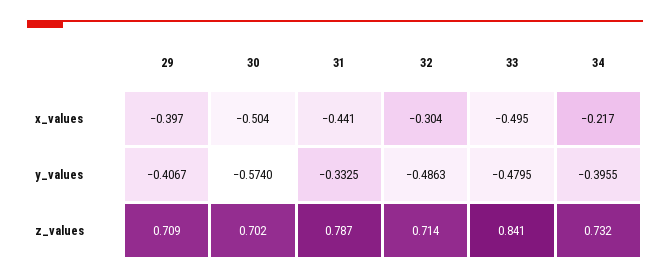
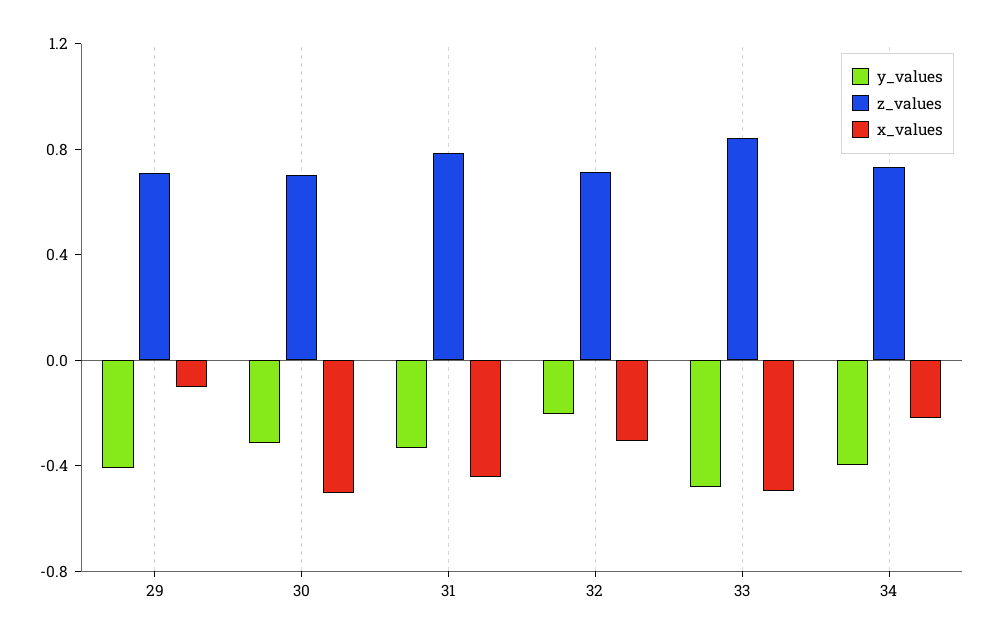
  {
    "x_values": {
-     "29": -0.397,
+     "29": -0.1,
      "30": -0.504,
      "31": -0.441,
      "32": -0.304,
      "33": -0.495,
      "34": -0.217
    },
    "y_values": {
      "29": -0.4067,
-     "30": -0.574,
+     "30": -0.3,
      "31": -0.3325,
-     "32": -0.4863,
+     "32": -0.2,
      "33": -0.4795,
      "34": -0.3955
    },
    "z_values": {
      "29": 0.709,
      "30": 0.702,
      "31": 0.787,
      "32": 0.714,
      "33": 0.841,
      "34": 0.732
    }
  }

